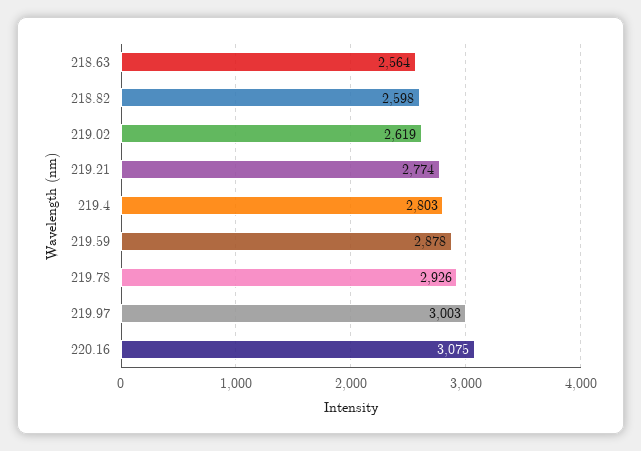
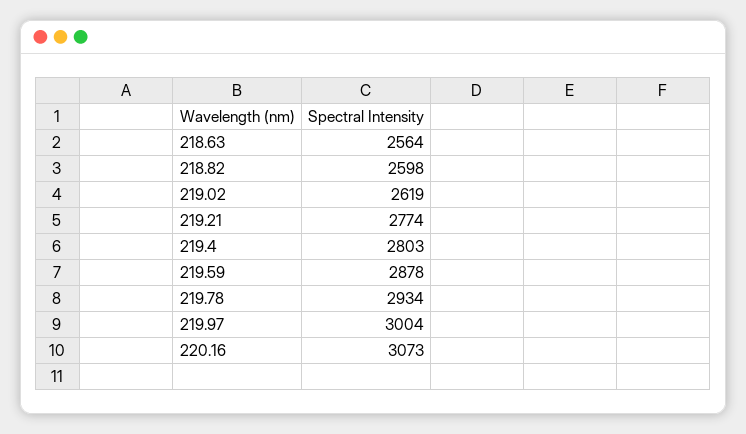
  {
    "218.63": 2564,
    "218.82": 2598,
    "219.02": 2619,
    "219.21": 2774,
    "219.4": 2803,
    "219.59": 2878,
-   "219.78": 2926,
+   "219.78": 2934,
-   "219.97": 3003,
+   "219.97": 3004,
-   "220.16": 3075
+   "220.16": 3073
  }

